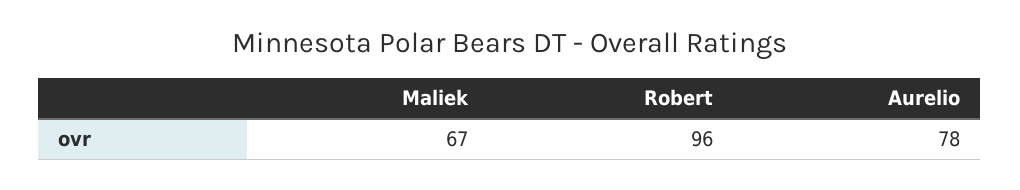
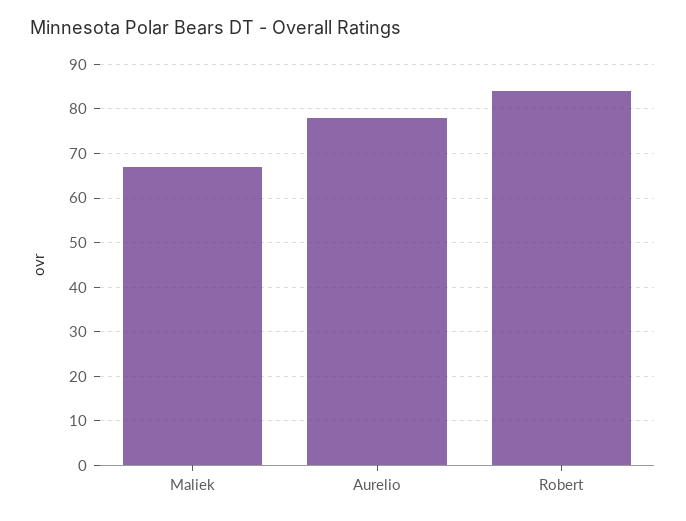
  {
    "Maliek": 67,
-   "Robert": 96,
+   "Robert": 85,
    "Aurelio": 78
  }

